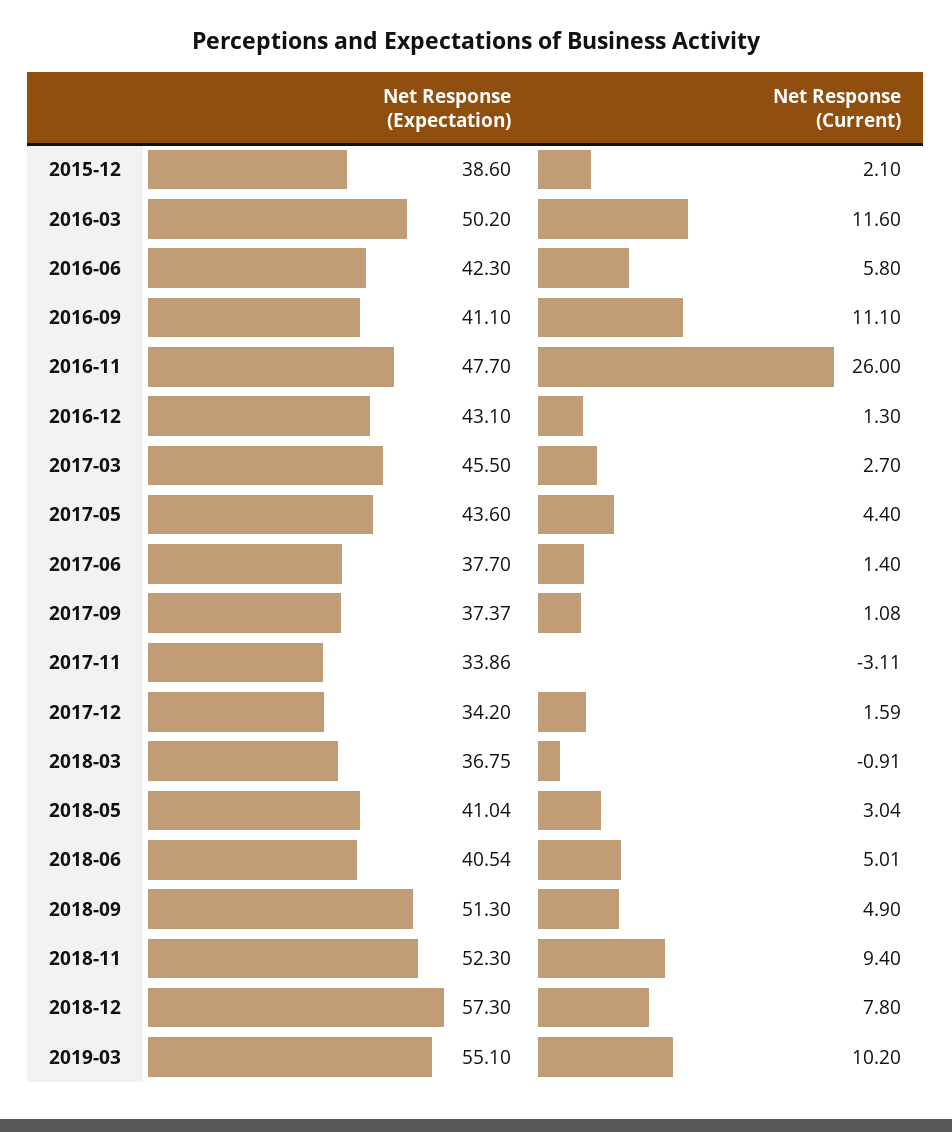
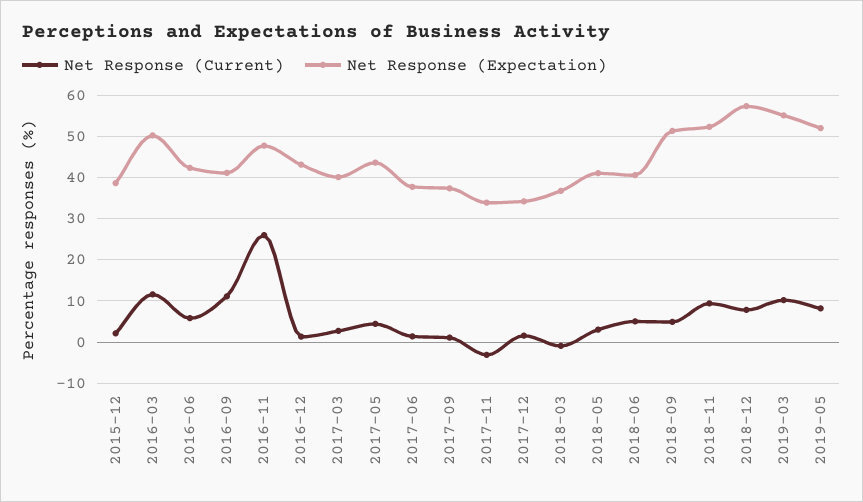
  {
    "Net Response (Expectation)": {
      "2015-12": 38.6,
      "2016-03": 50.2,
      "2016-06": 42.3,
      "2016-09": 41.1,
      "2016-11": 47.7,
      "2016-12": 43.1,
-     "2017-03": 45.5,
+     "2017-03": 40,
      "2017-05": 43.6,
      "2017-06": 37.7,
      "2017-09": 37.37,
      "2017-11": 33.86,
      "2017-12": 34.2,
      "2018-03": 36.75,
      "2018-05": 41.04,
      "2018-06": 40.54,
      "2018-09": 51.3,
      "2018-11": 52.3,
      "2018-12": 57.3,
-     "2019-03": 55.1
+     "2019-03": 55.1,
+     "2019-05": 52
    },
    "Net Response (Current)": {
      "2015-12": 2.1,
      "2016-03": 11.6,
      "2016-06": 5.8,
      "2016-09": 11.1,
      "2016-11": 26,
      "2016-12": 1.3,
      "2017-03": 2.7,
      "2017-05": 4.4,
      "2017-06": 1.4,
      "2017-09": 1.08,
      "2017-11": -3.11,
      "2017-12": 1.59,
      "2018-03": -0.91,
      "2018-05": 3.04,
      "2018-06": 5.01,
      "2018-09": 4.9,
      "2018-11": 9.4,
      "2018-12": 7.8,
-     "2019-03": 10.2
+     "2019-03": 10.2,
+     "2019-05": 8
    }
  }

